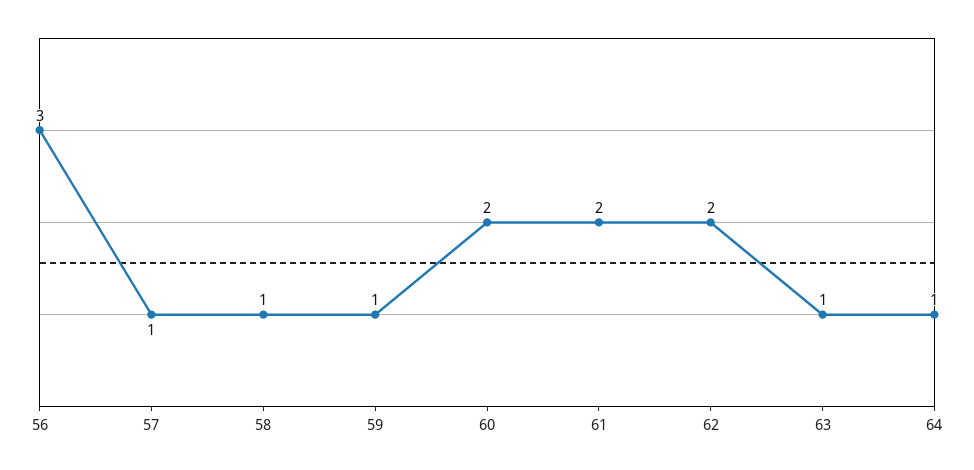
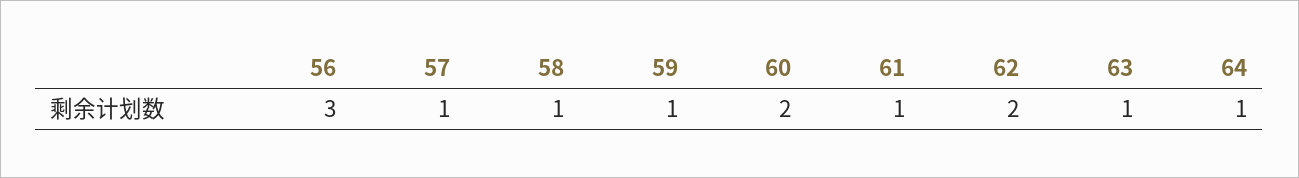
  {
    "56": 3,
    "57": 1,
    "58": 1,
    "59": 1,
    "60": 2,
-   "61": 2,
+   "61": 1,
    "62": 2,
    "63": 1,
    "64": 1
  }

